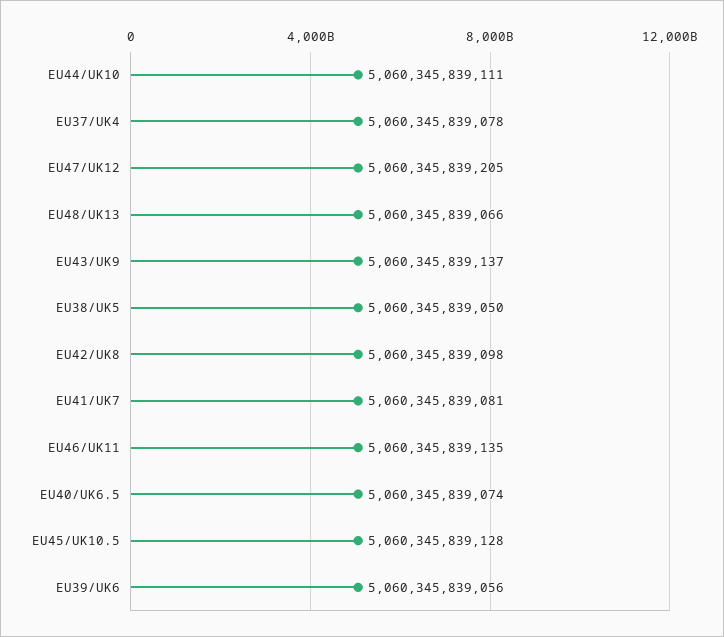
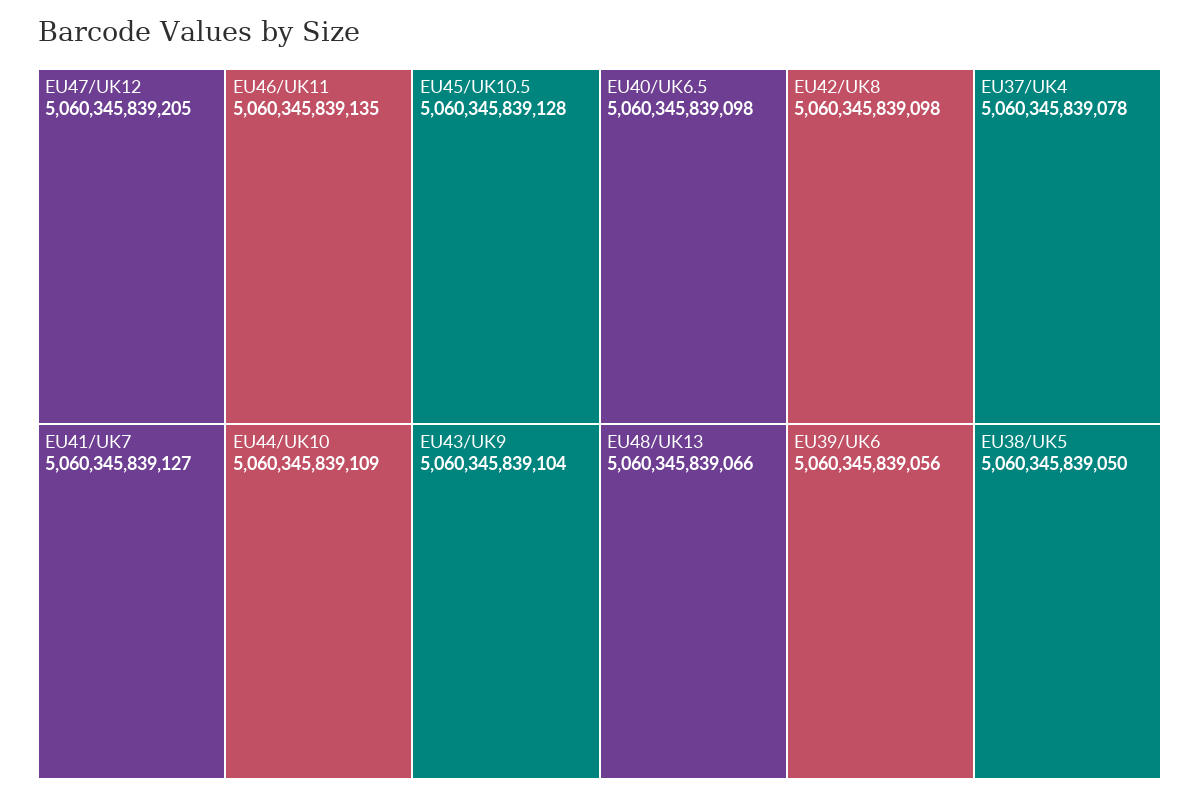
  {
-   "EU44/UK10": 5060345839111,
+   "EU44/UK10": 5060345839109,
    "EU37/UK4": 5060345839078,
    "EU47/UK12": 5060345839205,
    "EU48/UK13": 5060345839066,
-   "EU43/UK9": 5060345839137,
+   "EU43/UK9": 5060345839104,
    "EU38/UK5": 5060345839050,
    "EU42/UK8": 5060345839098,
-   "EU41/UK7": 5060345839081,
+   "EU41/UK7": 5060345839127,
    "EU46/UK11": 5060345839135,
-   "EU40/UK6.5": 5060345839074,
+   "EU40/UK6.5": 5060345839098,
    "EU45/UK10.5": 5060345839128,
    "EU39/UK6": 5060345839056
  }

